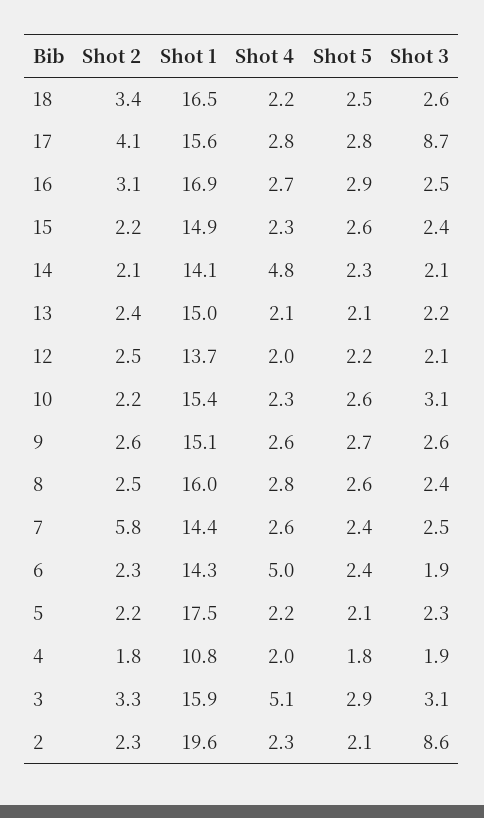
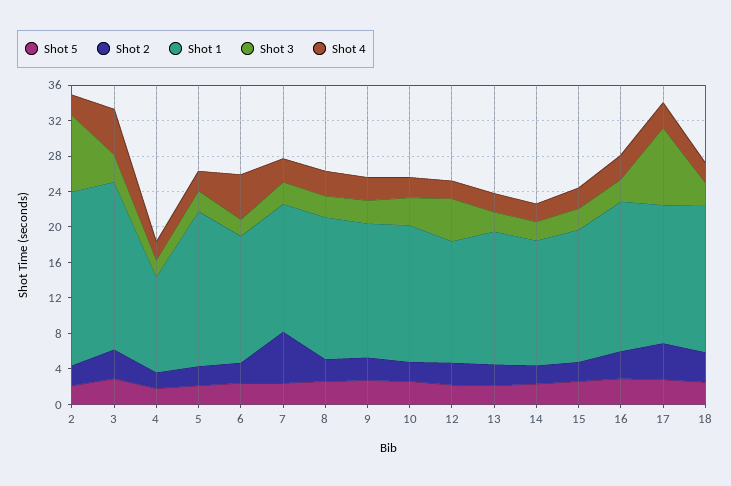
  {
    "Shot 2": {
      "18": 3.4,
      "17": 4.1,
      "16": 3.1,
      "15": 2.2,
      "14": 2.1,
      "13": 2.4,
      "12": 2.5,
      "10": 2.2,
      "9": 2.6,
      "8": 2.5,
      "7": 5.8,
      "6": 2.3,
      "5": 2.2,
      "4": 1.8,
      "3": 3.3,
      "2": 2.3
    },
    "Shot 1": {
      "18": 16.5,
      "17": 15.6,
      "16": 16.9,
      "15": 14.9,
      "14": 14.1,
      "13": 15,
      "12": 13.7,
      "10": 15.4,
      "9": 15.1,
      "8": 16,
      "7": 14.4,
      "6": 14.3,
      "5": 17.5,
      "4": 10.8,
-     "3": 15.9,
+     "3": 19,
      "2": 19.6
    },
    "Shot 4": {
      "18": 2.2,
      "17": 2.8,
      "16": 2.7,
      "15": 2.3,
-     "14": 4.8,
+     "14": 2,
      "13": 2.1,
      "12": 2,
      "10": 2.3,
      "9": 2.6,
      "8": 2.8,
      "7": 2.6,
      "6": 5,
      "5": 2.2,
      "4": 2,
      "3": 5.1,
      "2": 2.3
    },
    "Shot 5": {
      "18": 2.5,
      "17": 2.8,
      "16": 2.9,
      "15": 2.6,
      "14": 2.3,
      "13": 2.1,
      "12": 2.2,
      "10": 2.6,
      "9": 2.7,
      "8": 2.6,
      "7": 2.4,
      "6": 2.4,
      "5": 2.1,
      "4": 1.8,
      "3": 2.9,
      "2": 2.1
    },
    "Shot 3": {
      "18": 2.6,
      "17": 8.7,
      "16": 2.5,
      "15": 2.4,
      "14": 2.1,
      "13": 2.2,
-     "12": 2.1,
+     "12": 5,
      "10": 3.1,
      "9": 2.6,
      "8": 2.4,
      "7": 2.5,
      "6": 1.9,
      "5": 2.3,
      "4": 1.9,
      "3": 3.1,
      "2": 8.6
    }
  }

